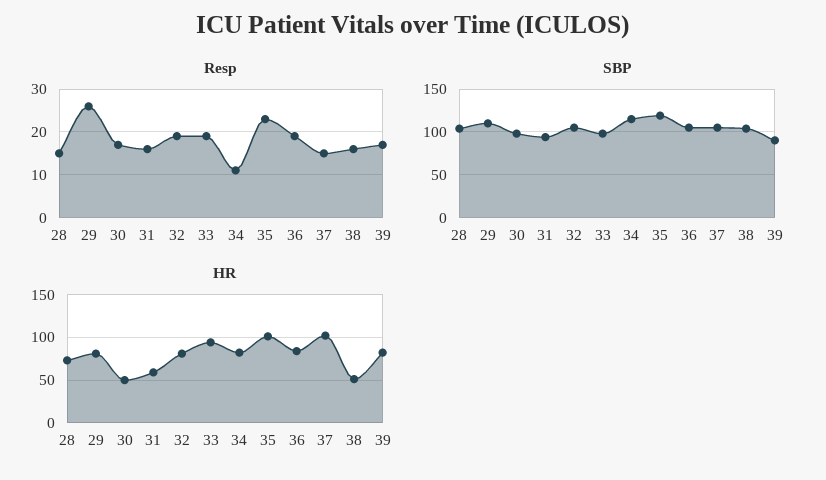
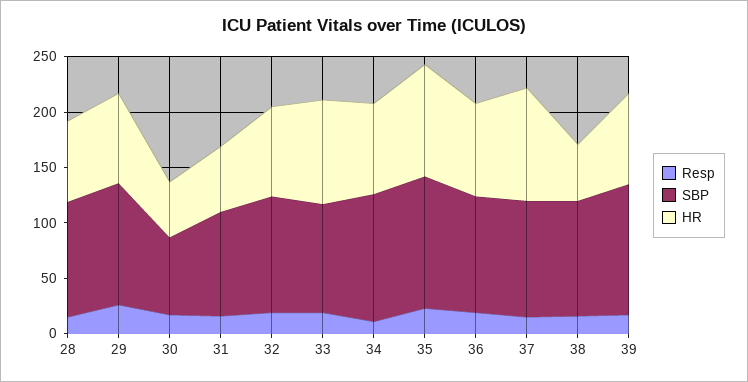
  {
    "Resp": {
      "28": 15,
      "29": 25,
      "30": 15,
      "31": 15,
      "32": 20,
      "33": 20,
      "34": 10,
      "35": 25,
      "36": 20,
      "37": 15,
      "38": 15,
      "39": 15
    },
    "SBP": {
      "28": 100,
      "29": 110,
-     "30": 100,
+     "30": 70,
      "31": 90,
      "32": 110,
      "33": 100,
      "34": 120,
      "35": 120,
      "36": 110,
      "37": 110,
      "38": 100,
-     "39": 90
+     "39": 120
    },
    "HR": {
      "28": 70,
      "29": 80,
      "30": 50,
      "31": 60,
      "32": 80,
      "33": 90,
      "34": 80,
      "35": 100,
      "36": 80,
      "37": 100,
      "38": 50,
      "39": 80
    }
  }

